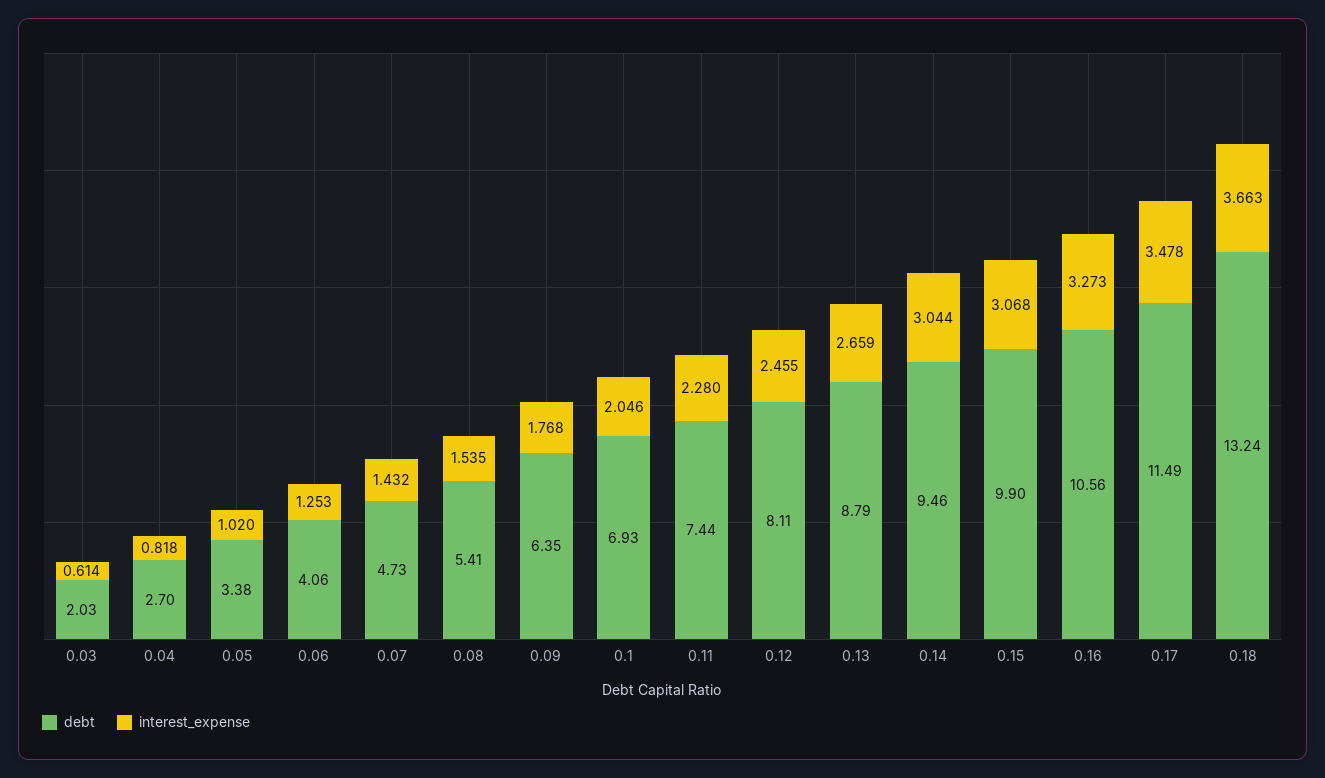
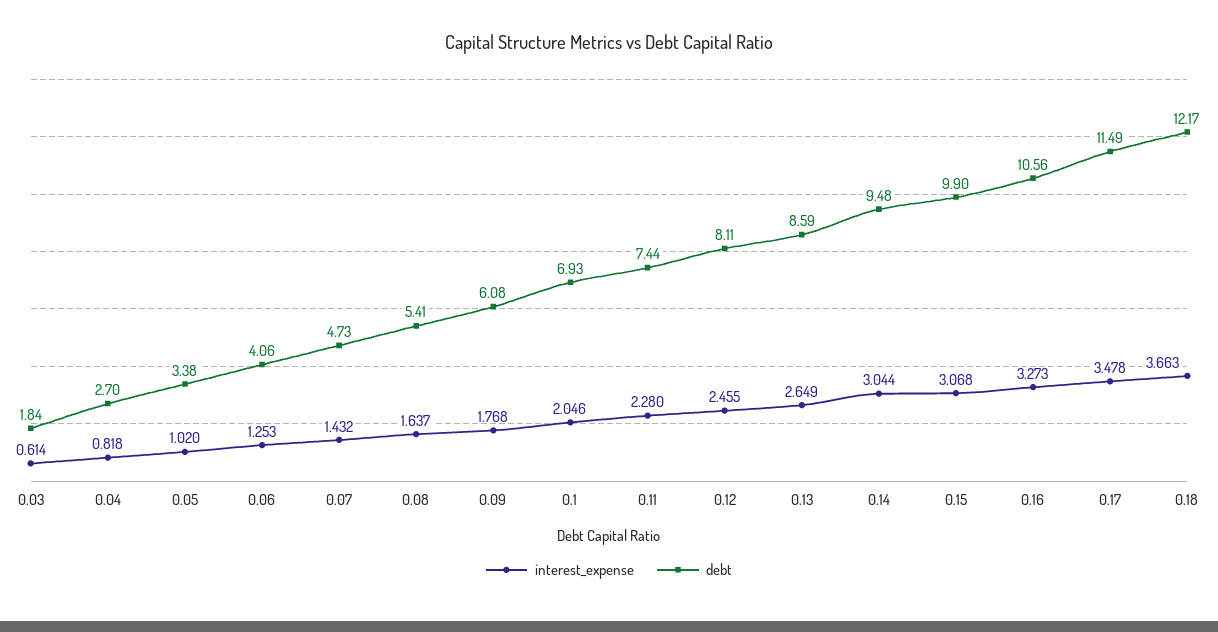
  {
    "debt": {
-     "0.03": 2.03,
+     "0.03": 1.84,
      "0.04": 2.7,
      "0.05": 3.38,
      "0.06": 4.06,
      "0.07": 4.73,
      "0.08": 5.41,
-     "0.09": 6.35,
+     "0.09": 6.08,
      "0.1": 6.93,
      "0.11": 7.44,
      "0.12": 8.11,
-     "0.13": 8.79,
+     "0.13": 8.59,
-     "0.14": 9.46,
+     "0.14": 9.48,
      "0.15": 9.9,
      "0.16": 10.56,
      "0.17": 11.49,
-     "0.18": 13.24
+     "0.18": 12.17
    },
    "interest_expense": {
      "0.03": 0.614,
      "0.04": 0.818,
      "0.05": 1.02,
      "0.06": 1.253,
      "0.07": 1.432,
-     "0.08": 1.535,
+     "0.08": 1.637,
      "0.09": 1.768,
      "0.1": 2.046,
      "0.11": 2.28,
      "0.12": 2.455,
-     "0.13": 2.659,
+     "0.13": 2.649,
      "0.14": 3.044,
      "0.15": 3.068,
      "0.16": 3.273,
      "0.17": 3.478,
      "0.18": 3.663
    }
  }

